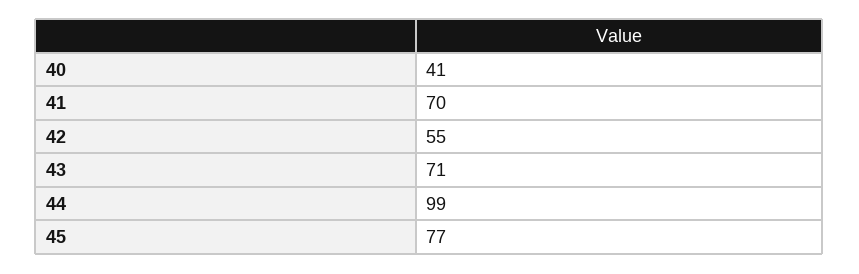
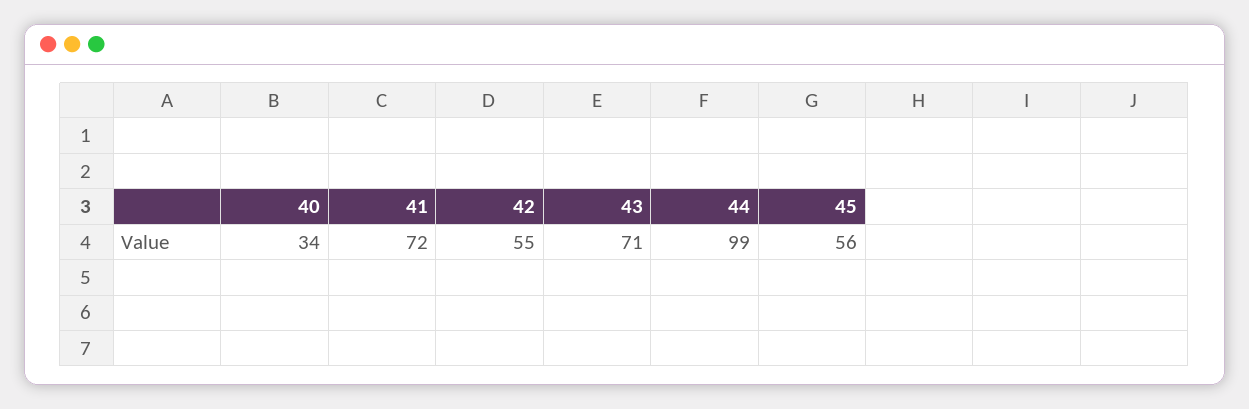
  {
-   "40": 41,
+   "40": 34,
-   "41": 70,
+   "41": 72,
    "42": 55,
    "43": 71,
    "44": 99,
-   "45": 77
+   "45": 56
  }

